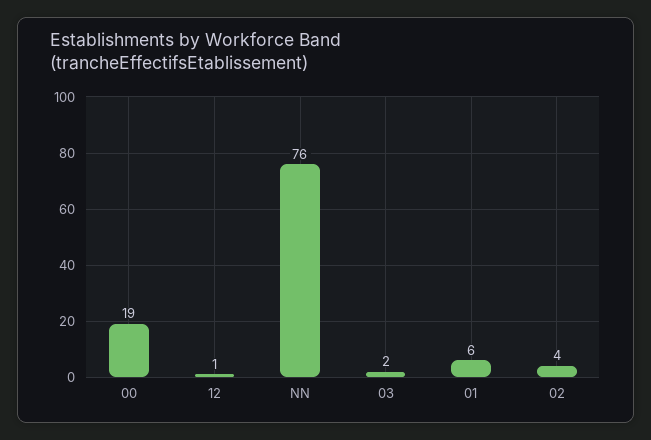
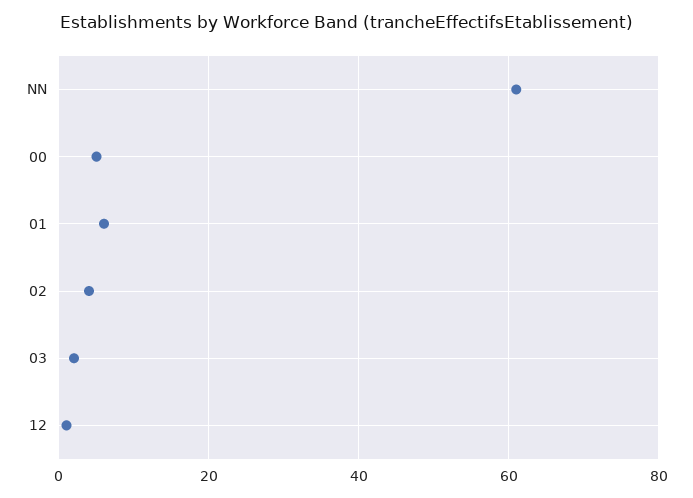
  {
-   "00": 19,
+   "00": 5,
    "12": 1,
-   "NN": 76,
+   "NN": 60,
    "03": 2,
    "01": 6,
    "02": 4
  }

